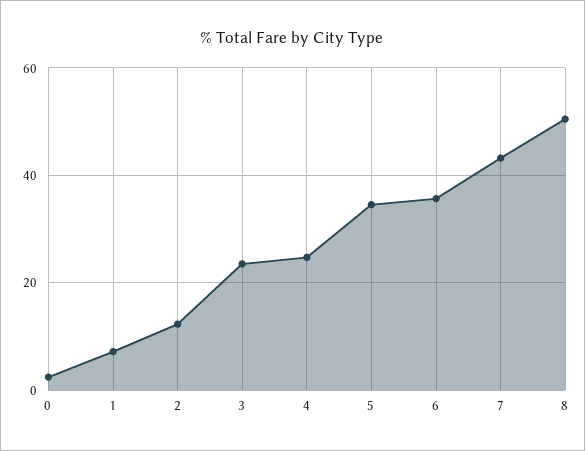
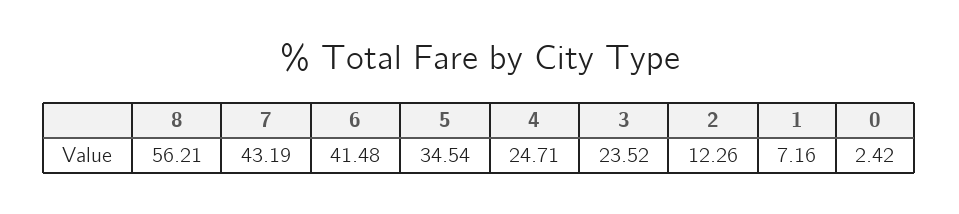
  {
    "0": 2.42,
    "1": 7.16,
    "2": 12.26,
    "3": 23.52,
    "4": 24.71,
    "5": 34.54,
-   "6": 36,
+   "6": 41.48,
    "7": 43.19,
-   "8": 50
+   "8": 56.21
  }

